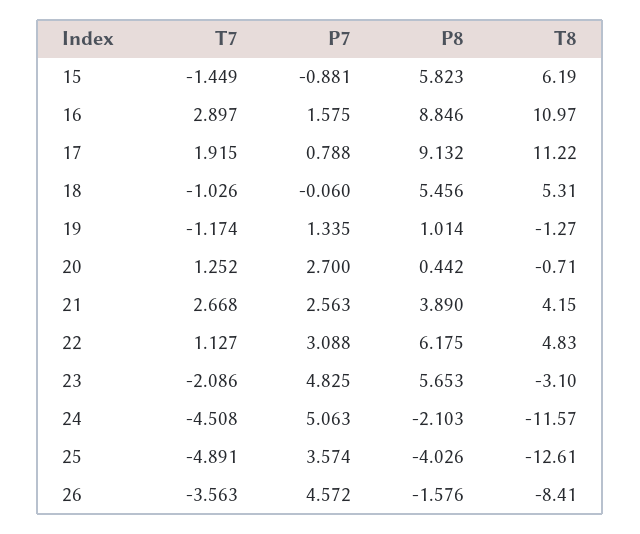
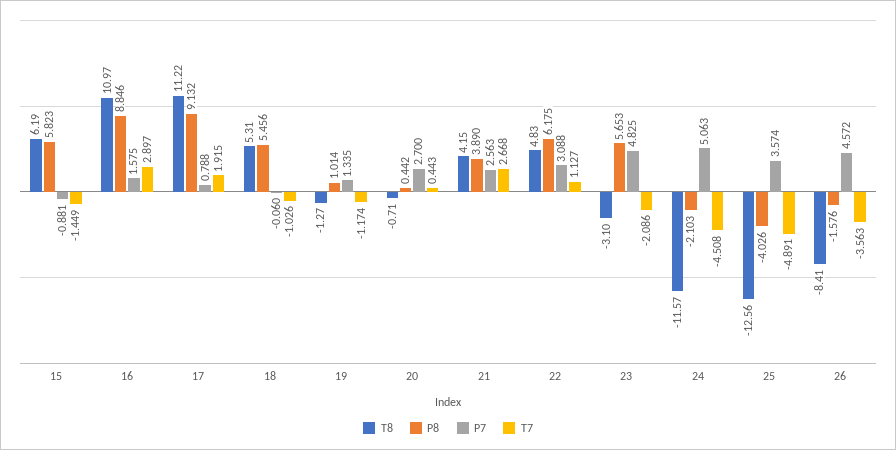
  {
    "T7": {
      "15": -1.449,
      "16": 2.897,
      "17": 1.915,
      "18": -1.026,
      "19": -1.174,
-     "20": 1.252,
+     "20": 0.443,
      "21": 2.668,
      "22": 1.127,
      "23": -2.086,
      "24": -4.508,
      "25": -4.891,
      "26": -3.563
    },
    "P7": {
      "15": -0.881,
      "16": 1.575,
      "17": 0.788,
      "18": -0.06,
      "19": 1.335,
      "20": 2.7,
      "21": 2.563,
      "22": 3.088,
      "23": 4.825,
      "24": 5.063,
      "25": 3.574,
      "26": 4.572
    },
    "P8": {
      "15": 5.823,
      "16": 8.846,
      "17": 9.132,
      "18": 5.456,
      "19": 1.014,
      "20": 0.442,
      "21": 3.89,
      "22": 6.175,
      "23": 5.653,
      "24": -2.103,
      "25": -4.026,
      "26": -1.576
    },
    "T8": {
      "15": 6.19,
      "16": 10.97,
      "17": 11.22,
      "18": 5.31,
      "19": -1.27,
      "20": -0.71,
      "21": 4.15,
      "22": 4.83,
      "23": -3.1,
      "24": -11.57,
-     "25": -12.61,
+     "25": -12.56,
      "26": -8.41
    }
  }

